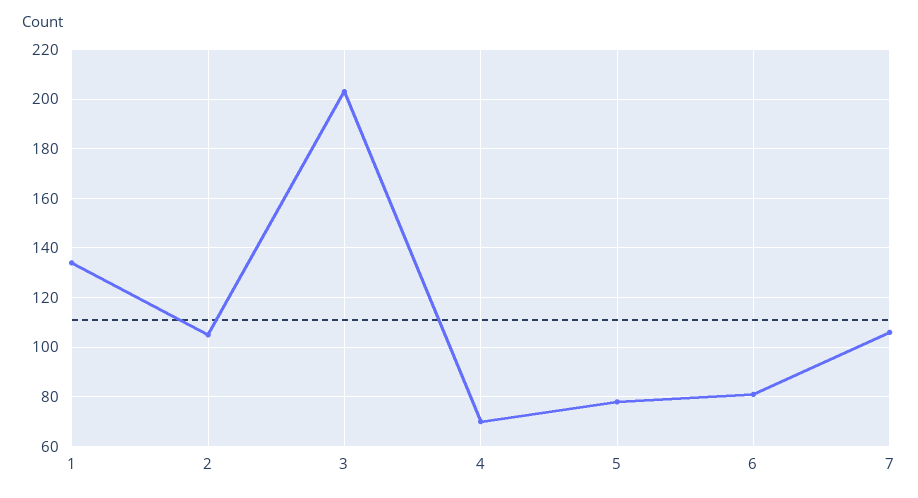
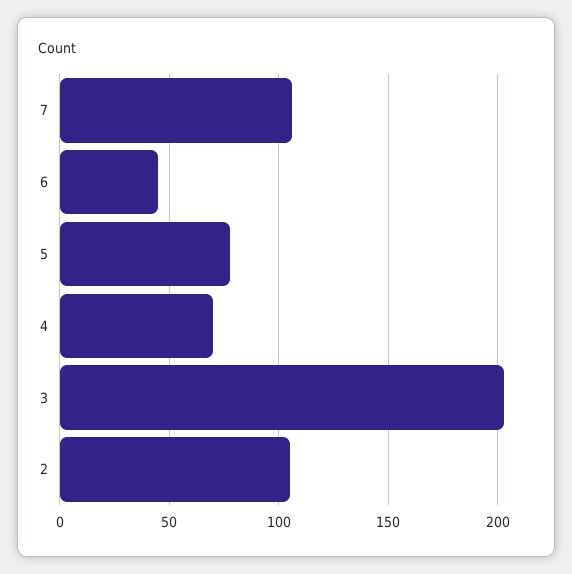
  {
-   "1": 135,
    "2": 105,
    "3": 205,
    "4": 70,
    "5": 80,
-   "6": 80,
+   "6": 45,
    "7": 105
  }

